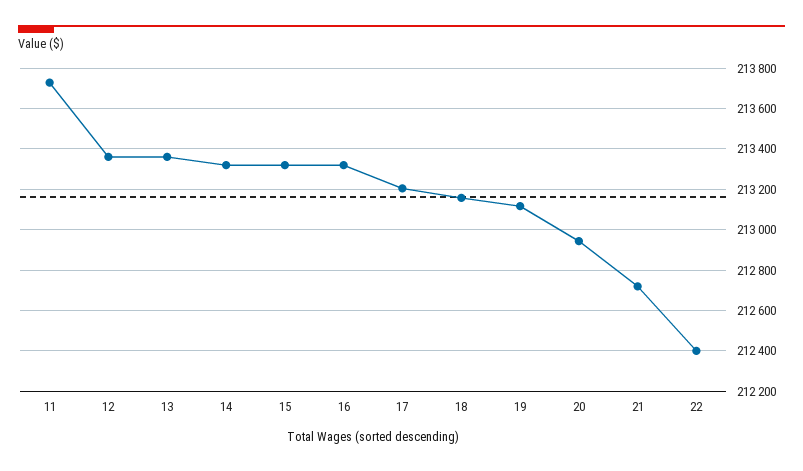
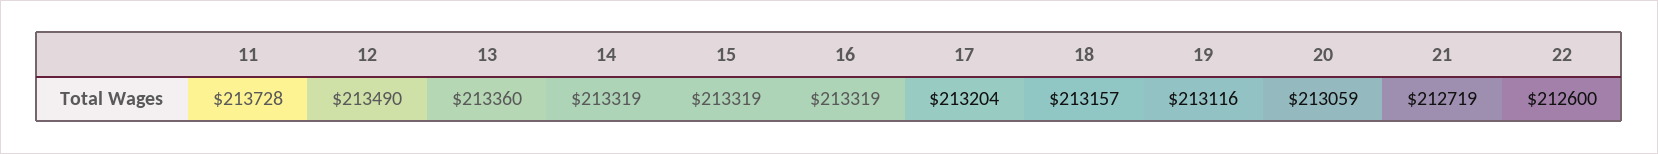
  {
    "11": 213728,
-   "12": 213350,
+   "12": 213490,
    "13": 213360,
    "14": 213319,
    "15": 213319,
    "16": 213319,
    "17": 213204,
    "18": 213157,
    "19": 213116,
-   "20": 212950,
+   "20": 213059,
    "21": 212719,
-   "22": 212400
+   "22": 212600
  }

